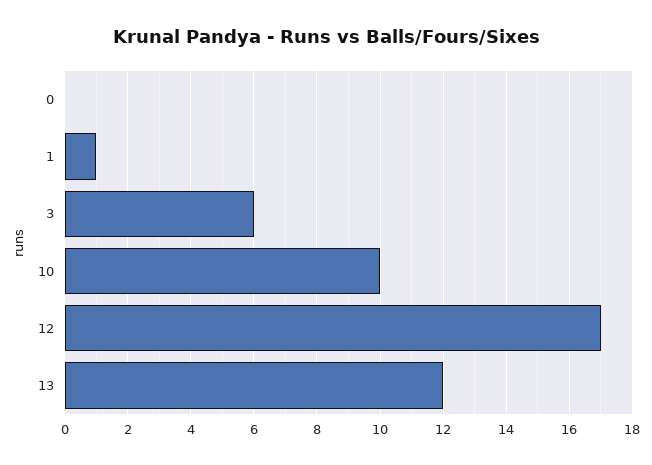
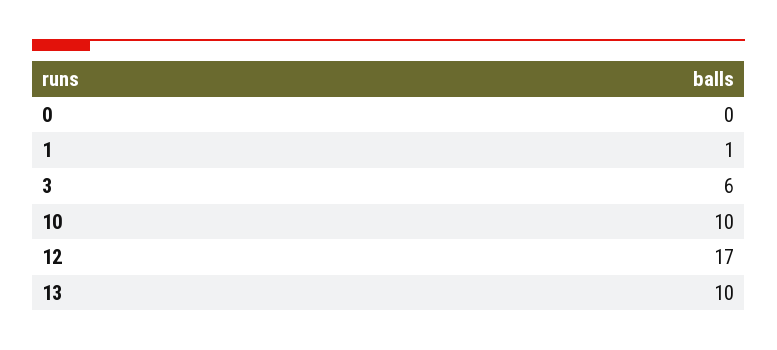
  {
    "0": 0,
    "1": 1,
    "3": 6,
    "10": 10,
    "12": 17,
-   "13": 12
+   "13": 10
  }

